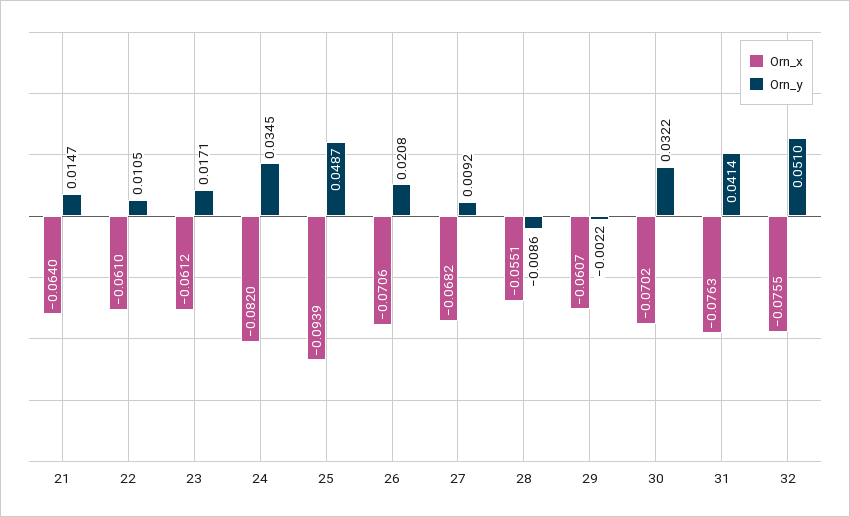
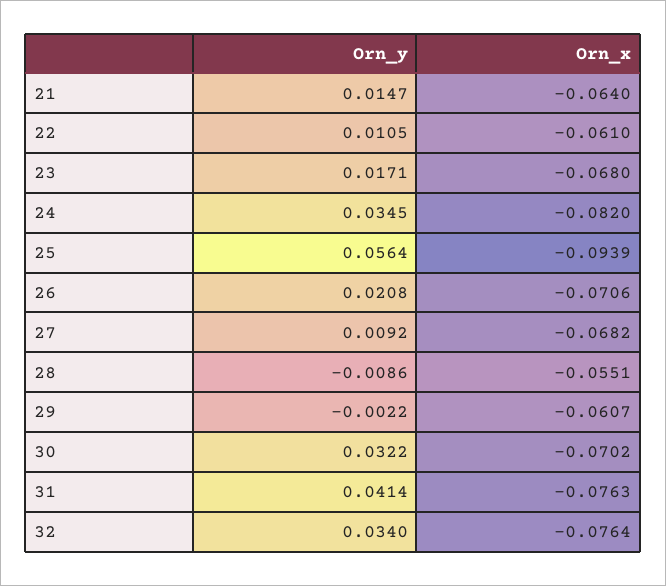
  {
    "Orn_x": {
      "21": -0.064,
      "22": -0.061,
-     "23": -0.0612,
+     "23": -0.068,
      "24": -0.082,
      "25": -0.0939,
      "26": -0.0706,
      "27": -0.0682,
      "28": -0.0551,
      "29": -0.0607,
      "30": -0.0702,
      "31": -0.0763,
-     "32": -0.0755
+     "32": -0.0764
    },
    "Orn_y": {
      "21": 0.0147,
      "22": 0.0105,
      "23": 0.0171,
      "24": 0.0345,
-     "25": 0.0487,
+     "25": 0.0564,
      "26": 0.0208,
      "27": 0.0092,
      "28": -0.0086,
      "29": -0.0022,
      "30": 0.0322,
      "31": 0.0414,
-     "32": 0.051
+     "32": 0.034
    }
  }

